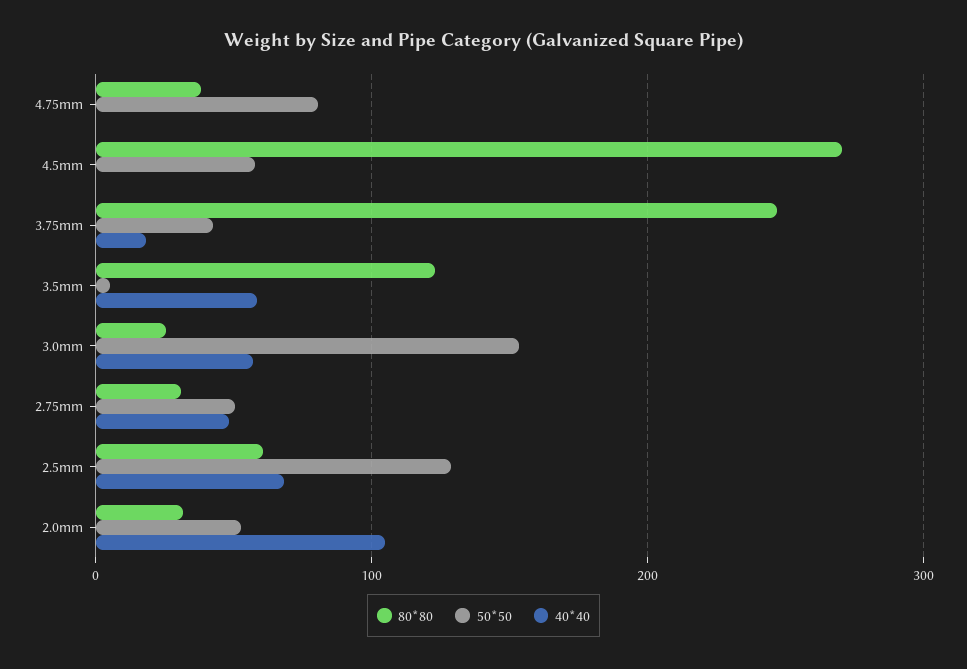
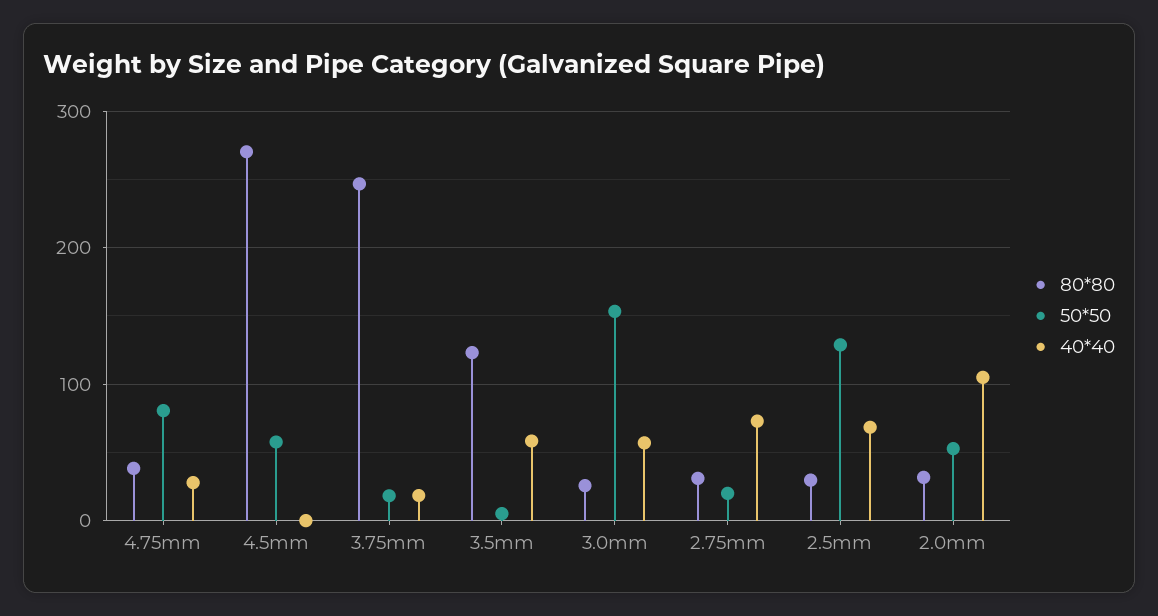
  {
    "80*80": {
      "4.75mm": 40,
      "4.5mm": 270,
      "3.75mm": 250,
      "3.5mm": 120,
      "3.0mm": 30,
      "2.75mm": 30,
-     "2.5mm": 60,
+     "2.5mm": 30,
      "2.0mm": 30
    },
    "50*50": {
      "4.75mm": 80,
      "4.5mm": 60,
-     "3.75mm": 40,
+     "3.75mm": 20,
      "3.5mm": 10,
      "3.0mm": 150,
-     "2.75mm": 50,
+     "2.75mm": 20,
      "2.5mm": 130,
      "2.0mm": 50
    },
    "40*40": {
-     "4.75mm": 0,
+     "4.75mm": 30,
      "4.5mm": 0,
      "3.75mm": 20,
      "3.5mm": 60,
      "3.0mm": 60,
-     "2.75mm": 50,
+     "2.75mm": 70,
      "2.5mm": 70,
      "2.0mm": 100
    }
  }

